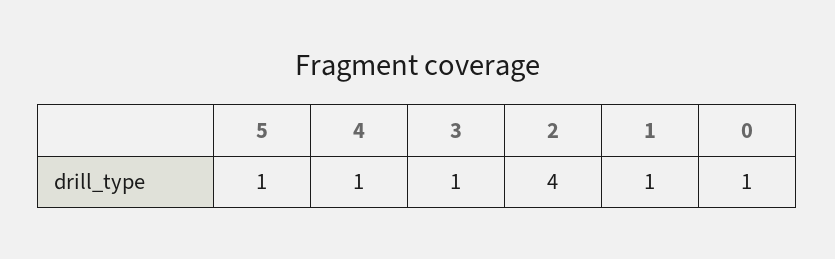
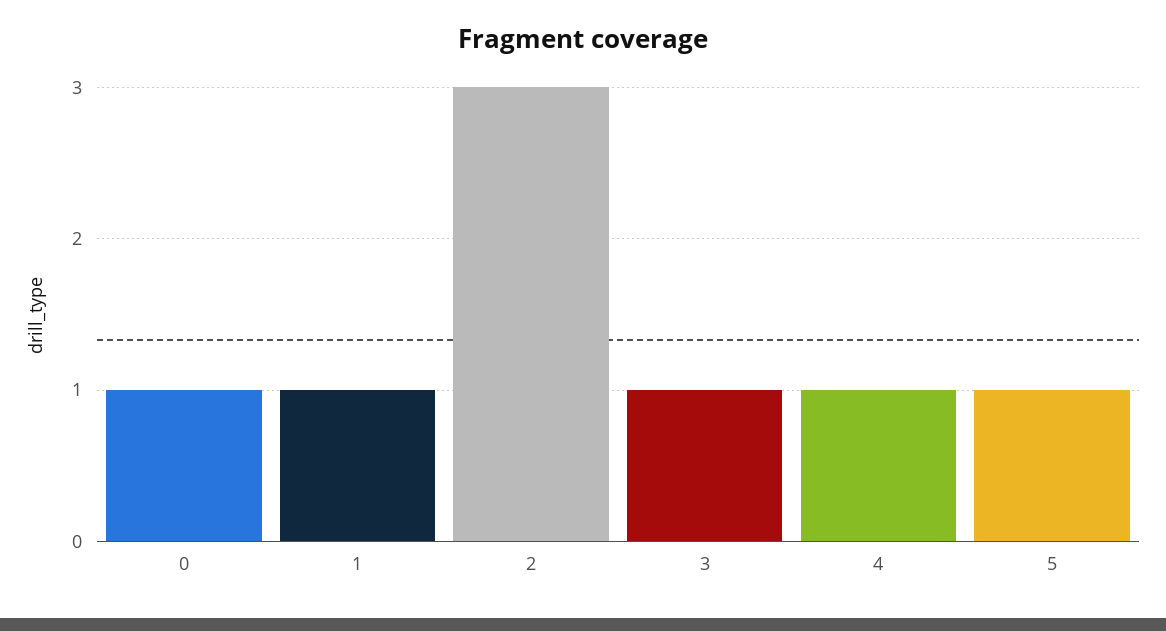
  {
    "5": 1,
    "4": 1,
    "3": 1,
-   "2": 4,
+   "2": 3,
    "1": 1,
    "0": 1
  }

